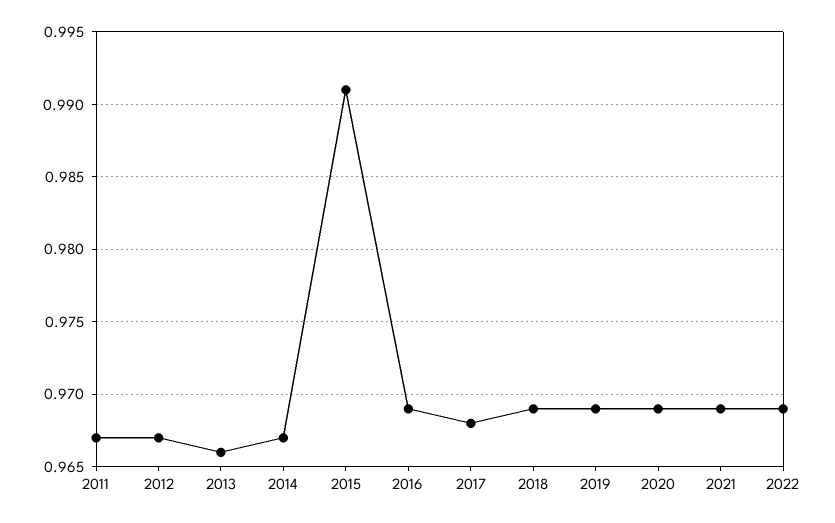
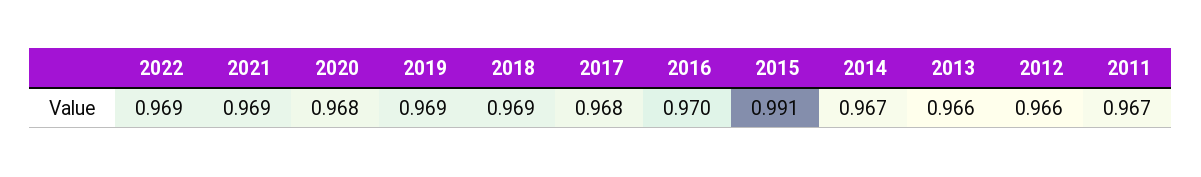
  {
    "2011": 0.967,
-   "2012": 0.967,
+   "2012": 0.966,
    "2013": 0.966,
    "2014": 0.967,
    "2015": 0.991,
-   "2016": 0.969,
+   "2016": 0.97,
    "2017": 0.968,
    "2018": 0.969,
    "2019": 0.969,
-   "2020": 0.969,
+   "2020": 0.968,
    "2021": 0.969,
    "2022": 0.969
  }

